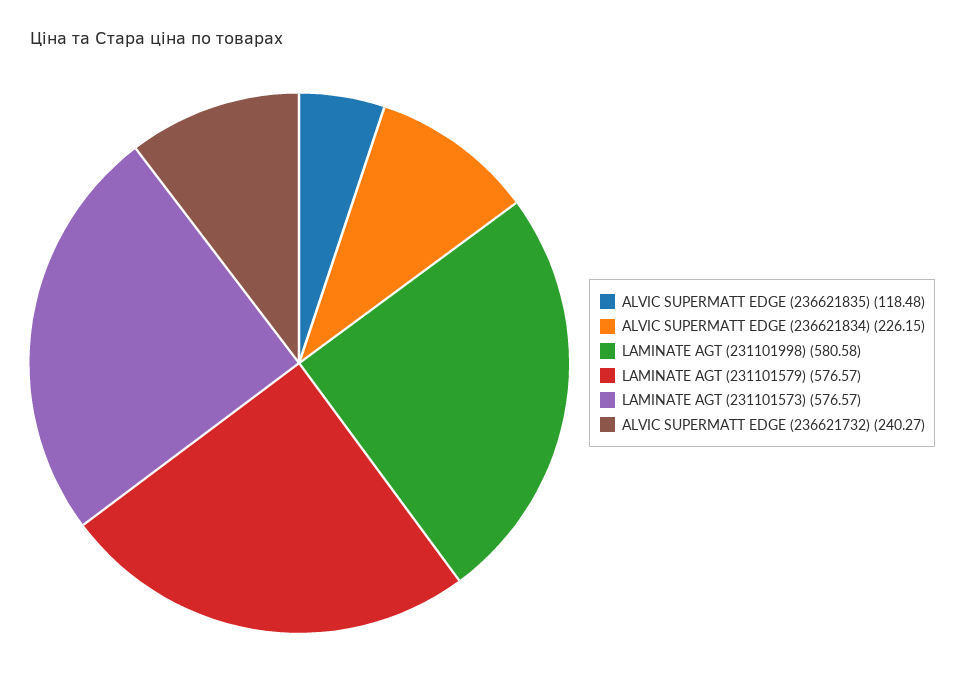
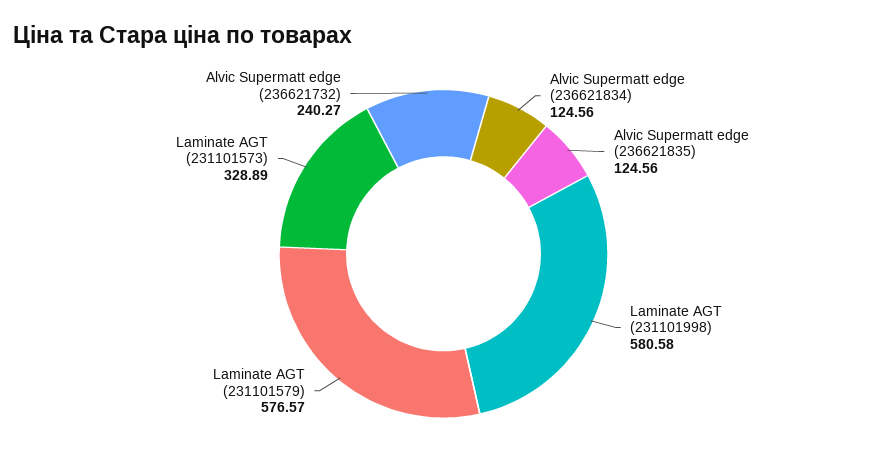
  {
-   "ALVIC SUPERMATT EDGE (236621835)": 118.48,
+   "ALVIC SUPERMATT EDGE (236621835)": 124.56,
-   "ALVIC SUPERMATT EDGE (236621834)": 226.15,
+   "ALVIC SUPERMATT EDGE (236621834)": 124.56,
    "LAMINATE AGT (231101998)": 580.58,
    "LAMINATE AGT (231101579)": 576.57,
-   "LAMINATE AGT (231101573)": 576.57,
+   "LAMINATE AGT (231101573)": 328.89,
    "ALVIC SUPERMATT EDGE (236621732)": 240.27
  }

